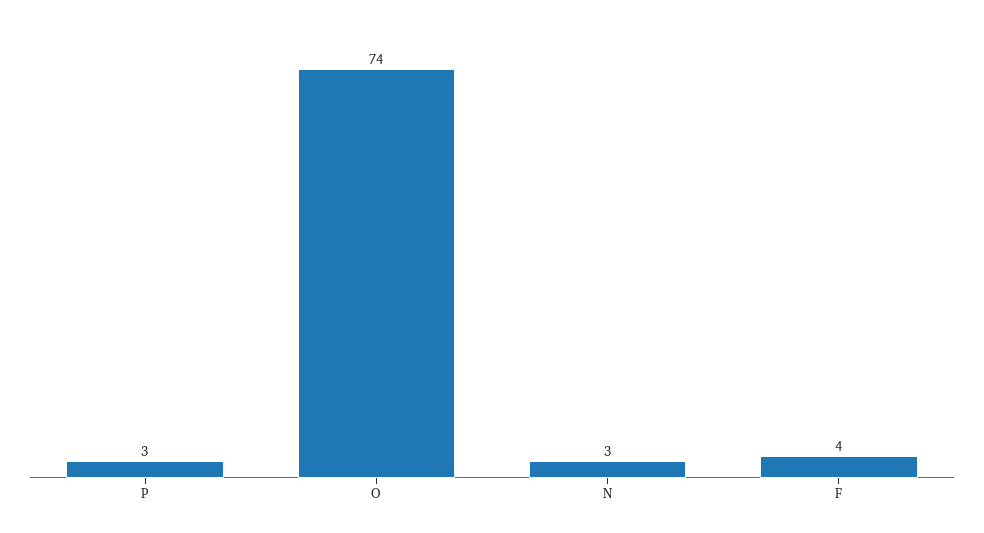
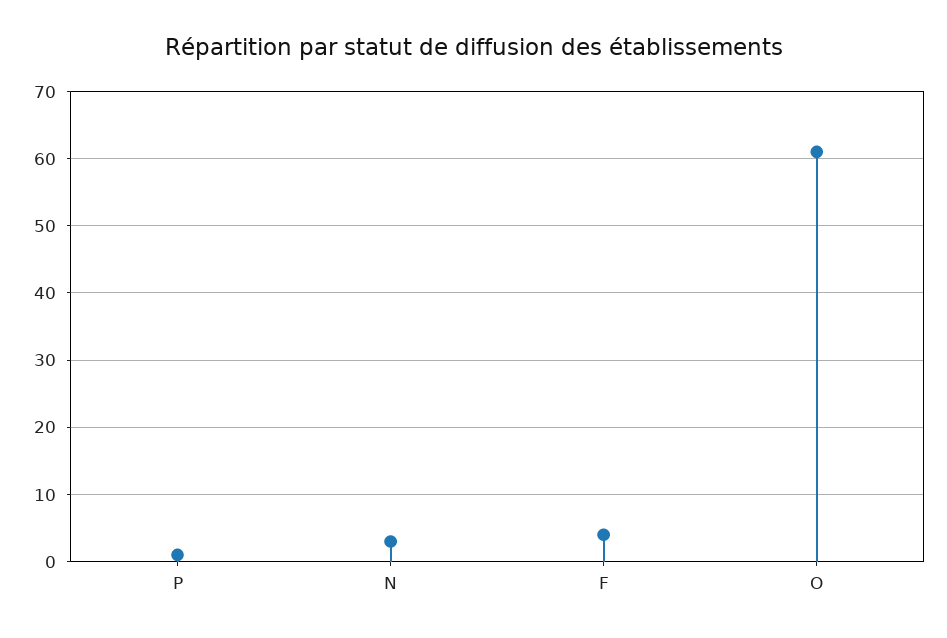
  {
-   "P": 3,
+   "P": 1,
-   "O": 74,
+   "O": 61,
    "N": 3,
    "F": 4
  }

